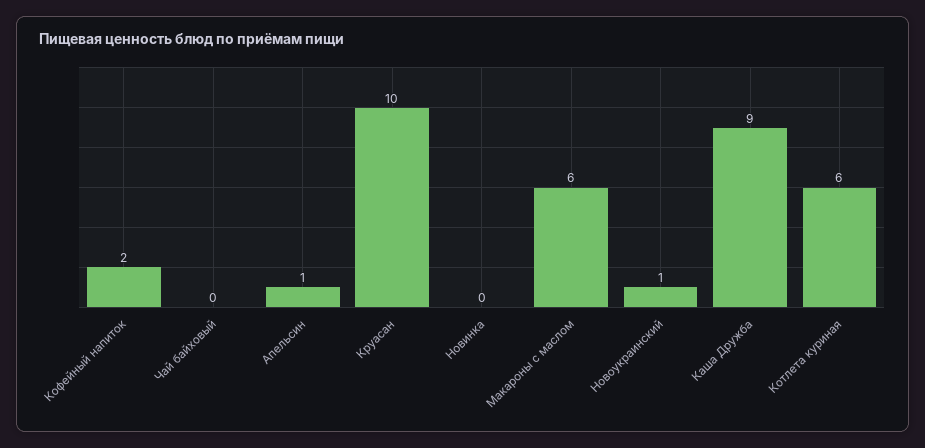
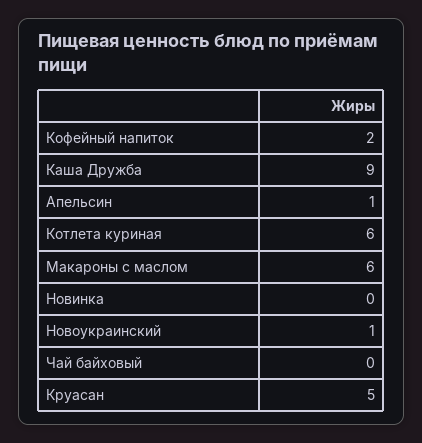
  {
    "Кофейный напиток": 2,
    "Чай байховый": 0,
    "Апельсин": 1,
-   "Круасан": 10,
+   "Круасан": 5,
    "Новинка": 0,
    "Макароны с маслом": 6,
    "Новоукраинский": 1,
    "Каша Дружба": 9,
    "Котлета куриная": 6
  }

